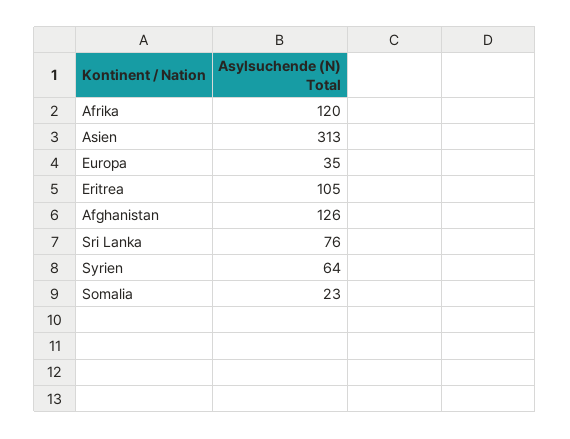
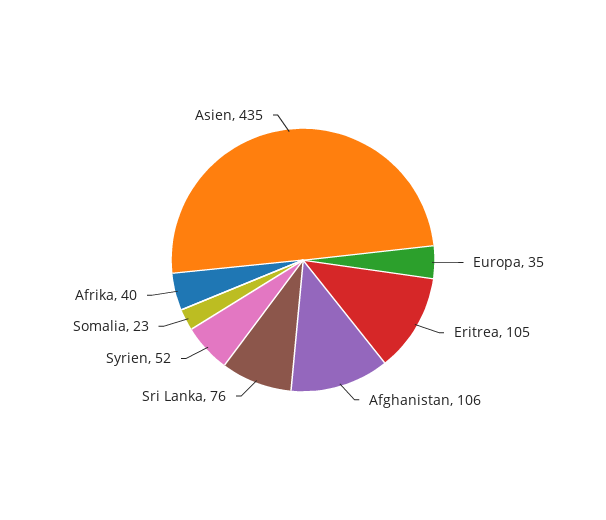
  {
-   "Afrika": 120,
+   "Afrika": 40,
-   "Asien": 313,
+   "Asien": 435,
    "Europa": 35,
    "Eritrea": 105,
-   "Afghanistan": 126,
+   "Afghanistan": 106,
    "Sri Lanka": 76,
-   "Syrien": 64,
+   "Syrien": 52,
    "Somalia": 23
  }

